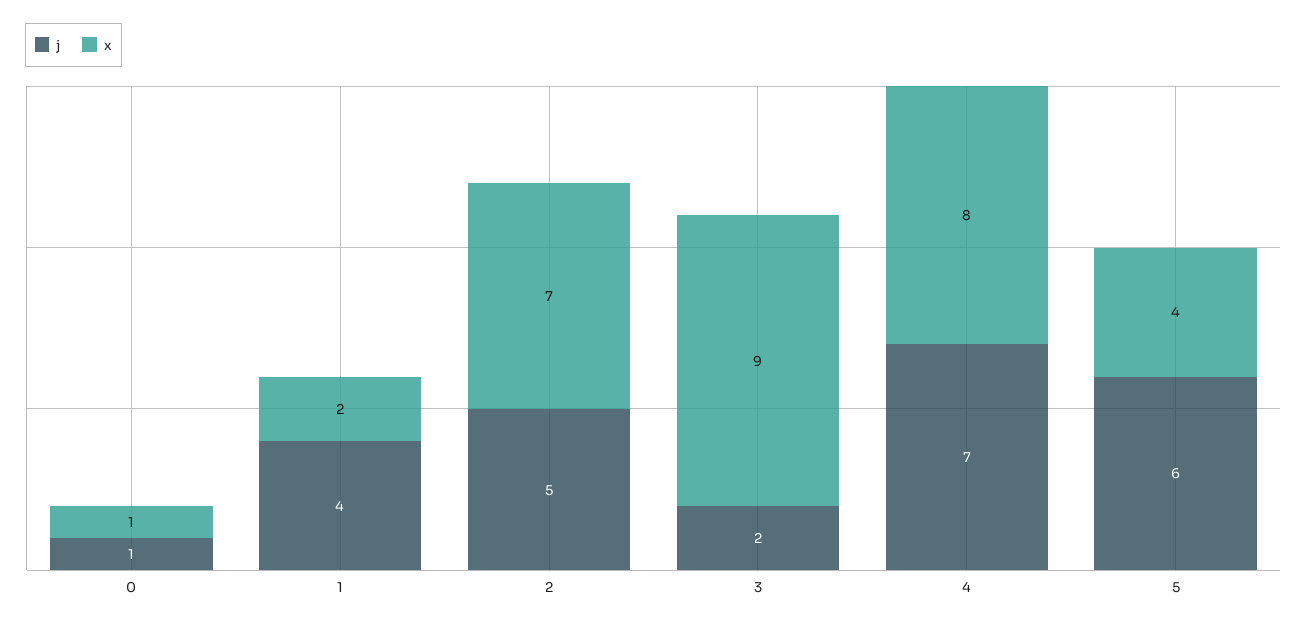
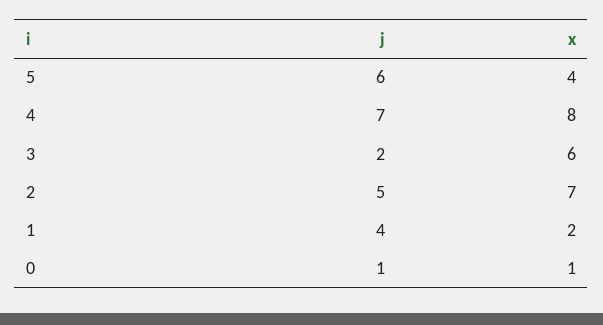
  {
    "j": {
      "0": 1,
      "1": 4,
      "2": 5,
      "3": 2,
      "4": 7,
      "5": 6
    },
    "x": {
      "0": 1,
      "1": 2,
      "2": 7,
-     "3": 9,
+     "3": 6,
      "4": 8,
      "5": 4
    }
  }

